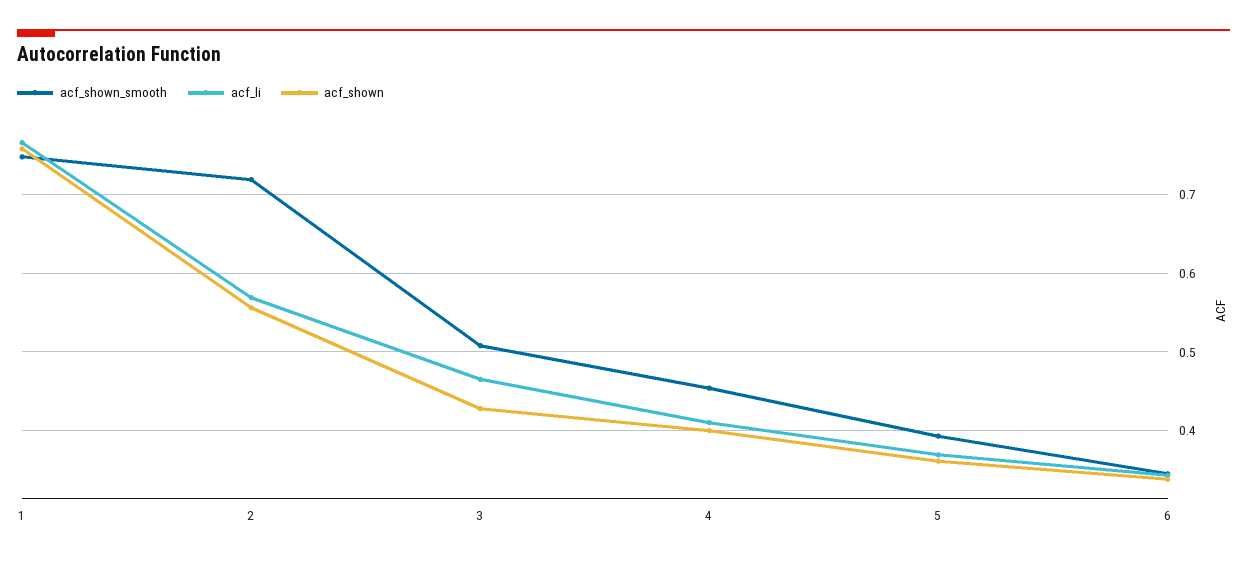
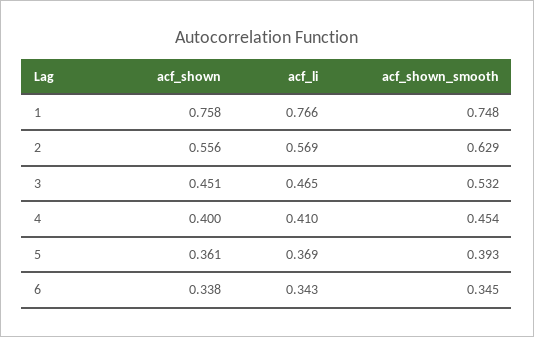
  {
    "acf_shown_smooth": {
      "1": 0.748,
-     "2": 0.72,
+     "2": 0.629,
-     "3": 0.51,
+     "3": 0.532,
      "4": 0.454,
      "5": 0.393,
      "6": 0.345
    },
    "acf_li": {
      "1": 0.766,
      "2": 0.569,
      "3": 0.465,
      "4": 0.41,
      "5": 0.369,
      "6": 0.343
    },
    "acf_shown": {
      "1": 0.758,
      "2": 0.556,
-     "3": 0.43,
+     "3": 0.451,
      "4": 0.4,
      "5": 0.361,
      "6": 0.338
    }
  }

